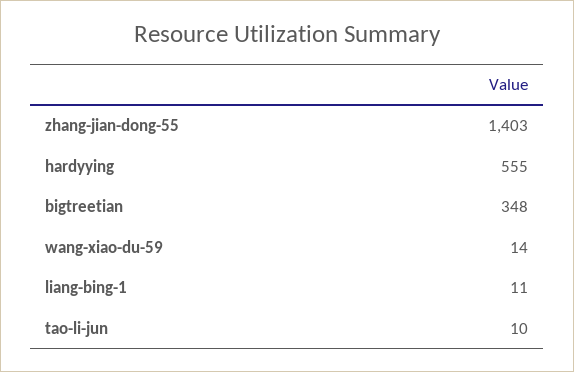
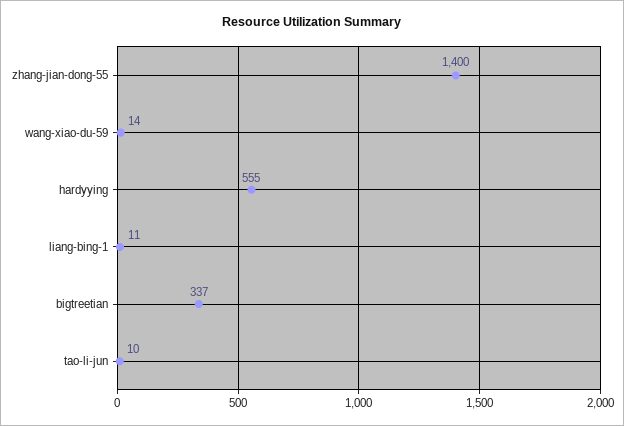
  {
-   "zhang-jian-dong-55": 1403,
+   "zhang-jian-dong-55": 1400,
    "hardyying": 555,
-   "bigtreetian": 348,
+   "bigtreetian": 337,
    "wang-xiao-du-59": 14,
    "liang-bing-1": 11,
    "tao-li-jun": 10
  }

